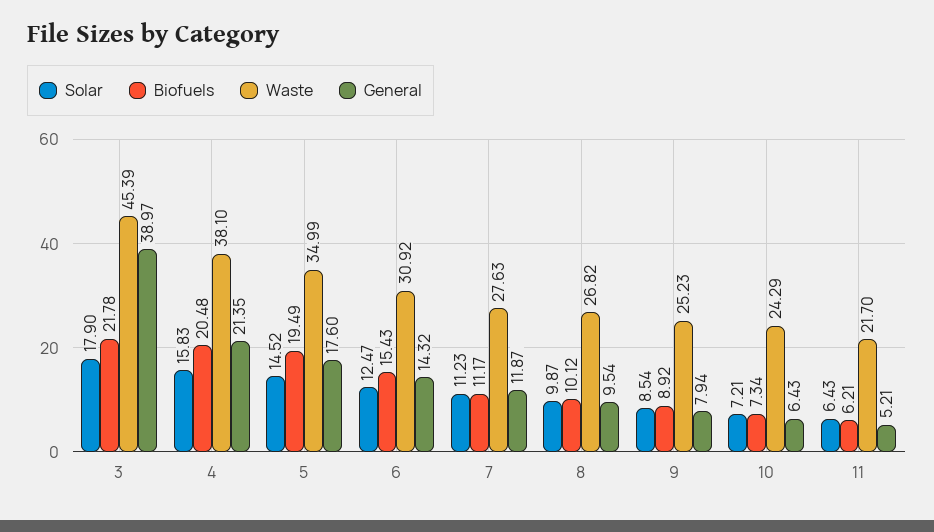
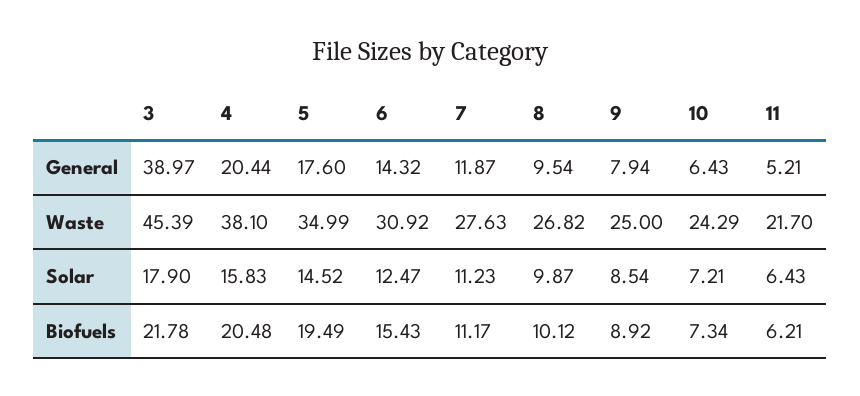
  {
    "Solar": {
      "3": 17.9,
      "4": 15.83,
      "5": 14.52,
      "6": 12.47,
      "7": 11.23,
      "8": 9.87,
      "9": 8.54,
      "10": 7.21,
      "11": 6.43
    },
    "Biofuels": {
      "3": 21.78,
      "4": 20.48,
      "5": 19.49,
      "6": 15.43,
      "7": 11.17,
      "8": 10.12,
      "9": 8.92,
      "10": 7.34,
      "11": 6.21
    },
    "Waste": {
      "3": 45.39,
      "4": 38.1,
      "5": 34.99,
      "6": 30.92,
      "7": 27.63,
      "8": 26.82,
-     "9": 25.23,
+     "9": 25,
      "10": 24.29,
      "11": 21.7
    },
    "General": {
      "3": 38.97,
-     "4": 21.35,
+     "4": 20.44,
      "5": 17.6,
      "6": 14.32,
      "7": 11.87,
      "8": 9.54,
      "9": 7.94,
      "10": 6.43,
      "11": 5.21
    }
  }

